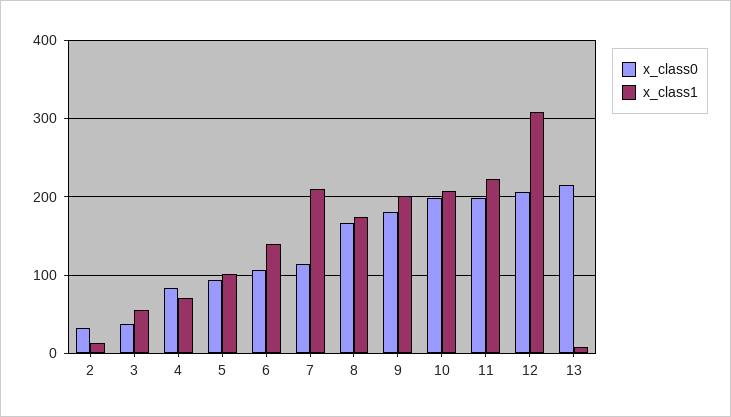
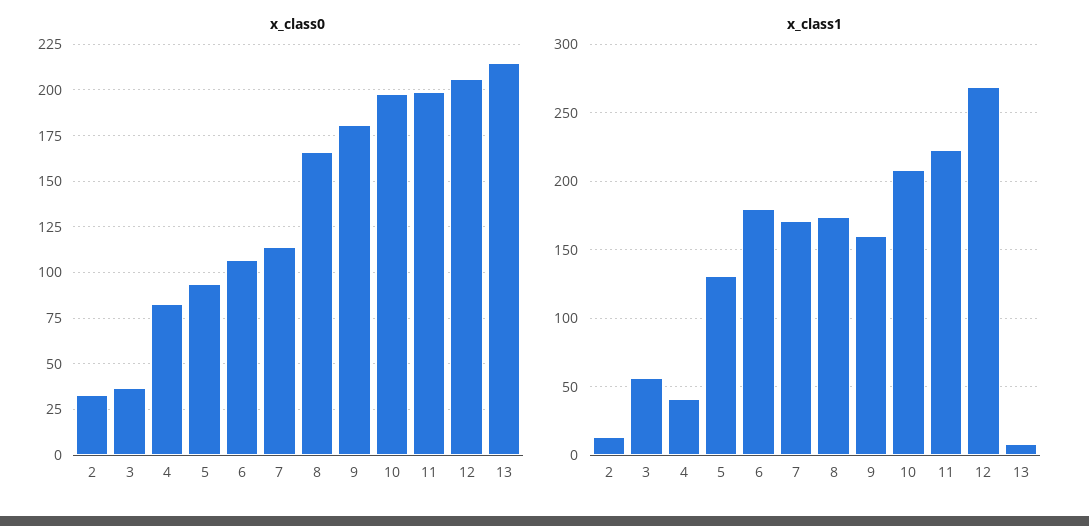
  {
    "x_class0": {
      "2": 35,
      "3": 35,
      "4": 85,
      "5": 95,
      "6": 105,
      "7": 115,
      "8": 165,
      "9": 180,
      "10": 200,
      "11": 200,
      "12": 205,
      "13": 215
    },
    "x_class1": {
      "2": 15,
      "3": 55,
-     "4": 70,
+     "4": 40,
-     "5": 100,
+     "5": 130,
-     "6": 140,
+     "6": 180,
-     "7": 210,
+     "7": 170,
      "8": 175,
-     "9": 200,
+     "9": 160,
      "10": 210,
      "11": 225,
-     "12": 310,
+     "12": 270,
      "13": 10
    }
  }

